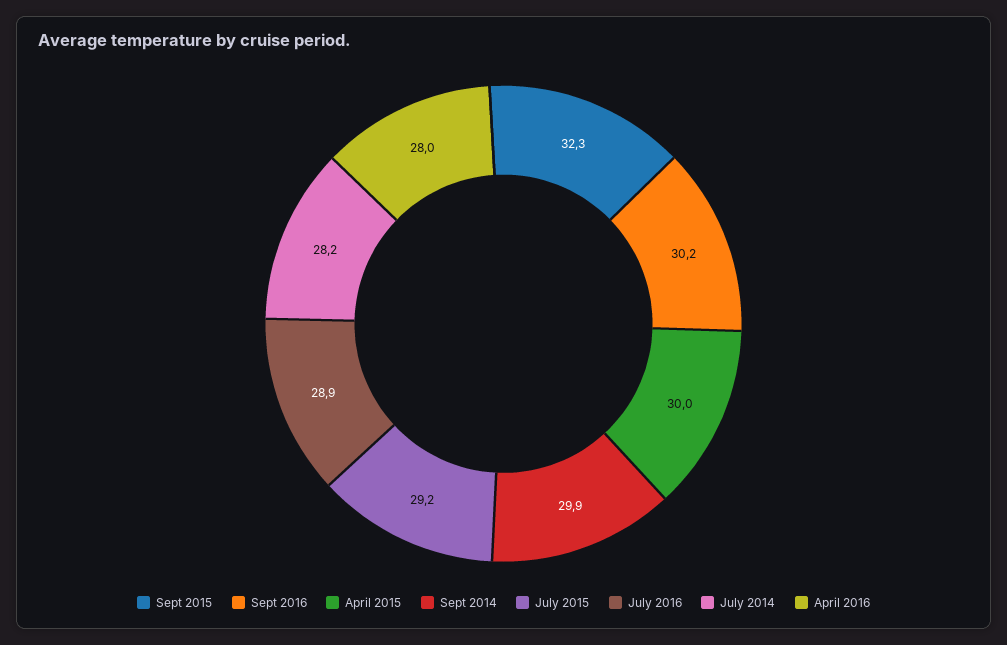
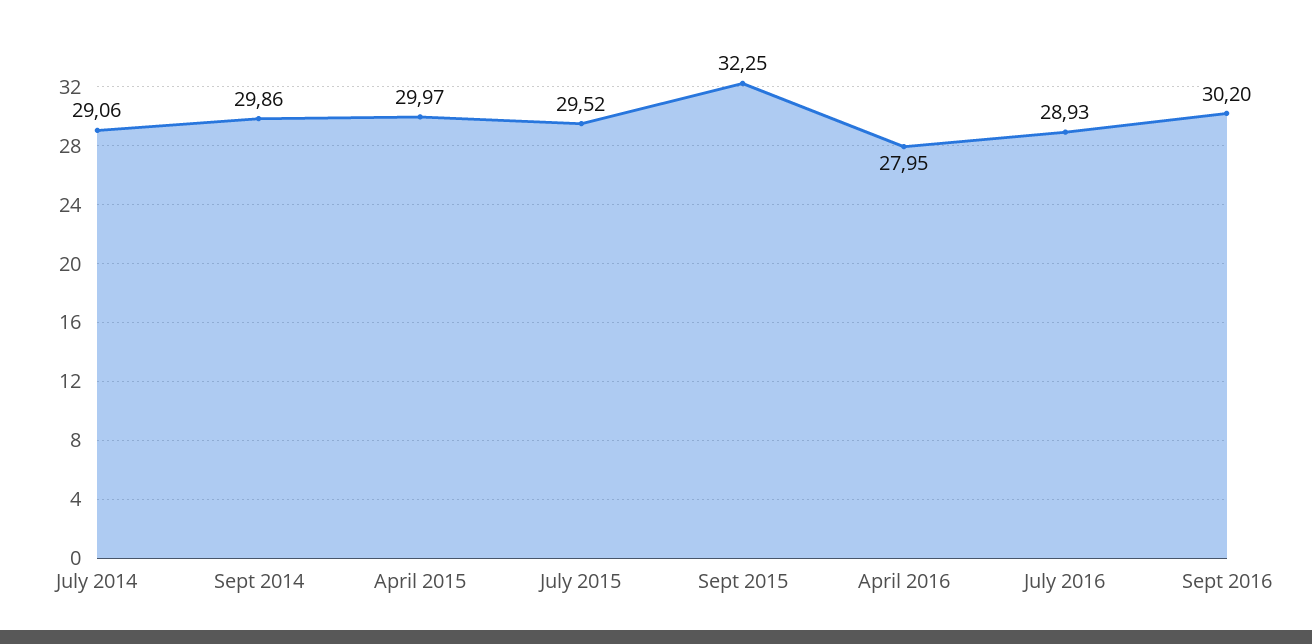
  {
    "Sept 2015": 32.25,
    "Sept 2016": 30.2,
    "April 2015": 29.97,
    "Sept 2014": 29.86,
-   "July 2015": 29.2,
+   "July 2015": 29.52,
    "July 2016": 28.93,
-   "July 2014": 28.2,
+   "July 2014": 29.06,
    "April 2016": 27.95
  }

